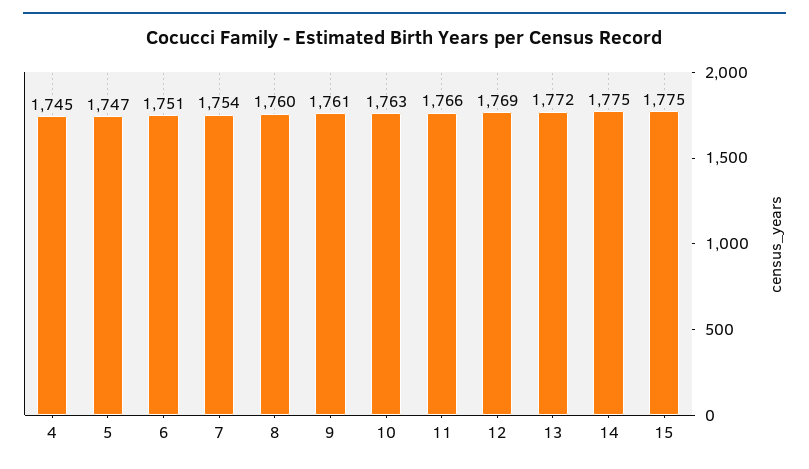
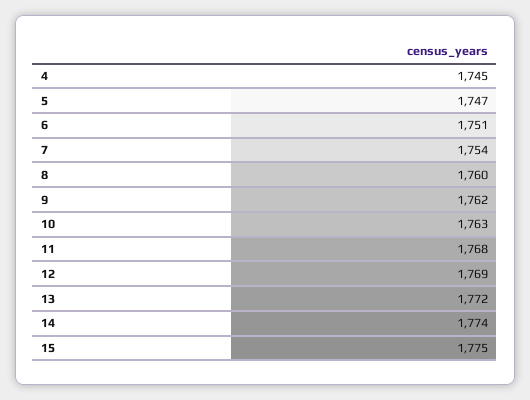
  {
    "4": 1745,
    "5": 1747,
    "6": 1751,
    "7": 1754,
    "8": 1760,
-   "9": 1761,
+   "9": 1762,
    "10": 1763,
-   "11": 1766,
+   "11": 1768,
    "12": 1769,
    "13": 1772,
-   "14": 1775,
+   "14": 1774,
    "15": 1775
  }

